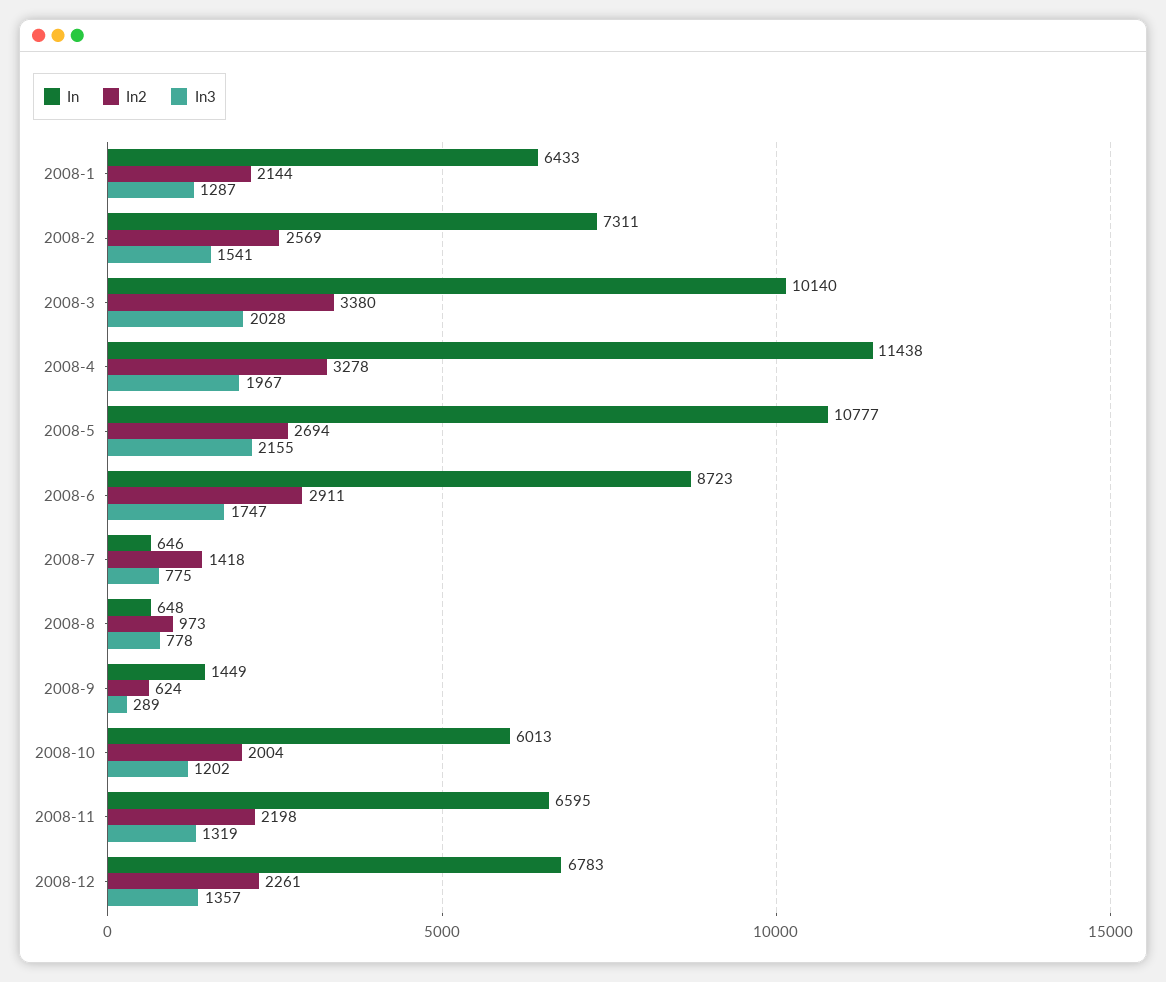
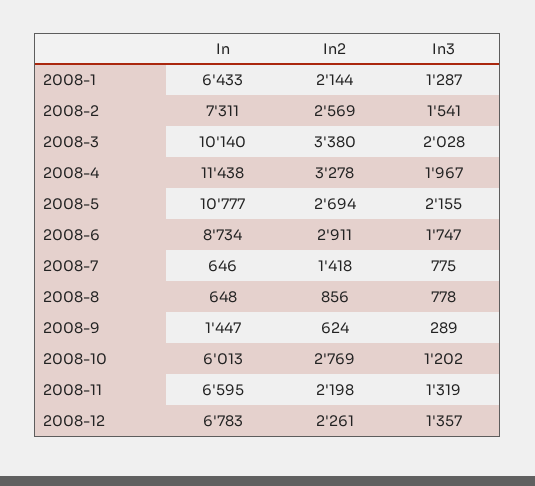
  {
    "In": {
      "2008-1": 6433,
      "2008-2": 7311,
      "2008-3": 10140,
      "2008-4": 11438,
      "2008-5": 10777,
-     "2008-6": 8723,
+     "2008-6": 8734,
      "2008-7": 646,
      "2008-8": 648,
-     "2008-9": 1449,
+     "2008-9": 1447,
      "2008-10": 6013,
      "2008-11": 6595,
      "2008-12": 6783
    },
    "In2": {
      "2008-1": 2144,
      "2008-2": 2569,
      "2008-3": 3380,
      "2008-4": 3278,
      "2008-5": 2694,
      "2008-6": 2911,
      "2008-7": 1418,
-     "2008-8": 973,
+     "2008-8": 856,
      "2008-9": 624,
-     "2008-10": 2004,
+     "2008-10": 2769,
      "2008-11": 2198,
      "2008-12": 2261
    },
    "In3": {
      "2008-1": 1287,
      "2008-2": 1541,
      "2008-3": 2028,
      "2008-4": 1967,
      "2008-5": 2155,
      "2008-6": 1747,
      "2008-7": 775,
      "2008-8": 778,
      "2008-9": 289,
      "2008-10": 1202,
      "2008-11": 1319,
      "2008-12": 1357
    }
  }

